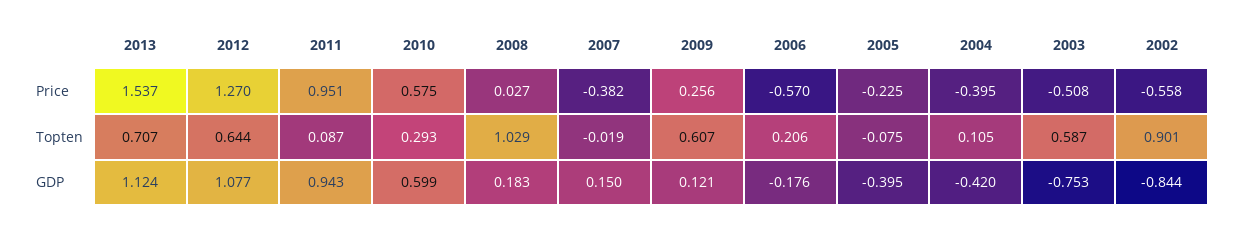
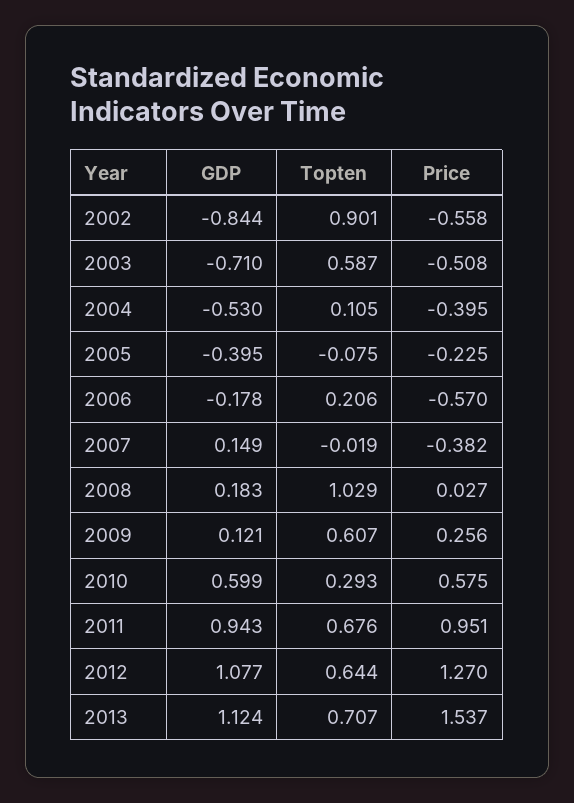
  {
    "2013": {
      "Price": 1.537,
      "Topten": 0.707,
      "GDP": 1.124
    },
    "2012": {
      "Price": 1.27,
      "Topten": 0.644,
      "GDP": 1.077
    },
    "2011": {
      "Price": 0.951,
-     "Topten": 0.087,
+     "Topten": 0.676,
      "GDP": 0.943
    },
    "2010": {
      "Price": 0.575,
      "Topten": 0.293,
      "GDP": 0.599
    },
    "2008": {
      "Price": 0.027,
      "Topten": 1.029,
      "GDP": 0.183
    },
    "2007": {
      "Price": -0.382,
      "Topten": -0.019,
-     "GDP": 0.15
+     "GDP": 0.149
    },
    "2009": {
      "Price": 0.256,
      "Topten": 0.607,
      "GDP": 0.121
    },
    "2006": {
      "Price": -0.57,
      "Topten": 0.206,
-     "GDP": -0.176
+     "GDP": -0.178
    },
    "2005": {
      "Price": -0.225,
      "Topten": -0.075,
      "GDP": -0.395
    },
    "2004": {
      "Price": -0.395,
      "Topten": 0.105,
-     "GDP": -0.42
+     "GDP": -0.53
    },
    "2003": {
      "Price": -0.508,
      "Topten": 0.587,
-     "GDP": -0.753
+     "GDP": -0.71
    },
    "2002": {
      "Price": -0.558,
      "Topten": 0.901,
      "GDP": -0.844
    }
  }

